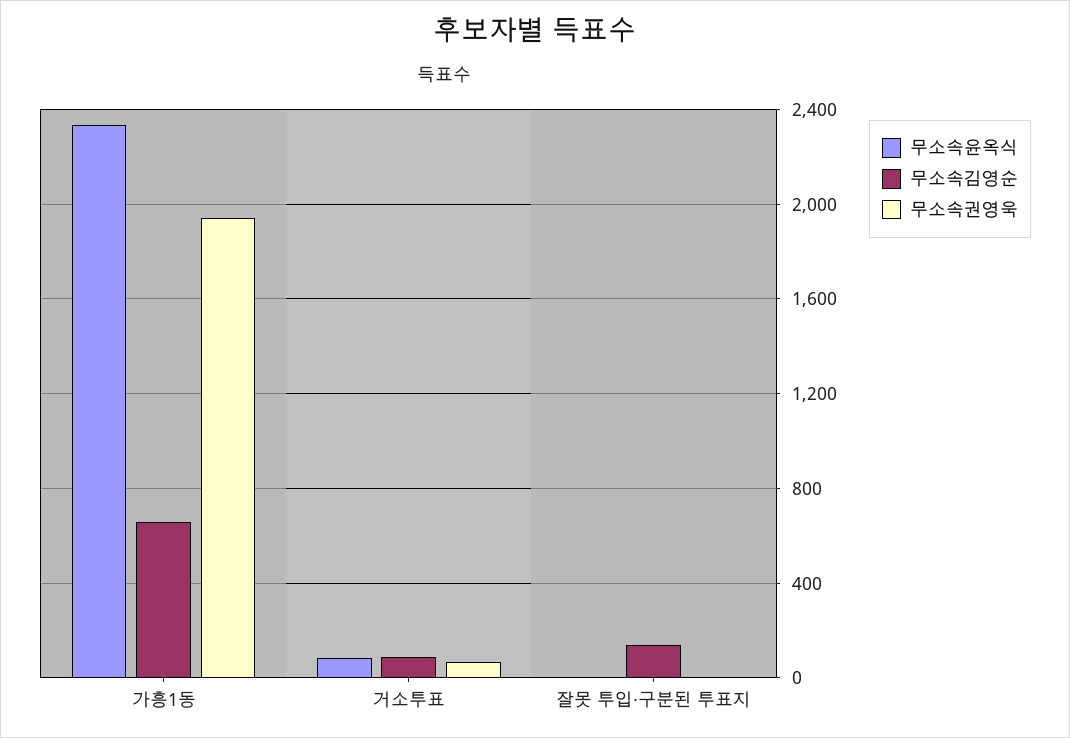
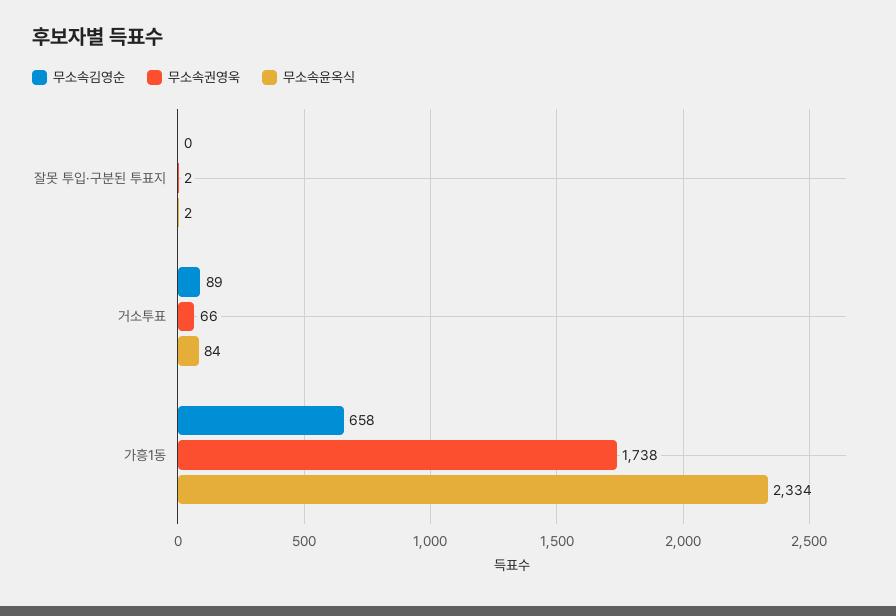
  {
    "무소속윤옥식": {
      "가흥1동": 2334,
      "거소투표": 84,
      "잘못 투입·구분된 투표지": 2
    },
    "무소속김영순": {
      "가흥1동": 658,
      "거소투표": 89,
-     "잘못 투입·구분된 투표지": 150
+     "잘못 투입·구분된 투표지": 0
    },
    "무소속권영욱": {
-     "가흥1동": 1950,
+     "가흥1동": 1738,
      "거소투표": 66,
      "잘못 투입·구분된 투표지": 2
    }
  }

